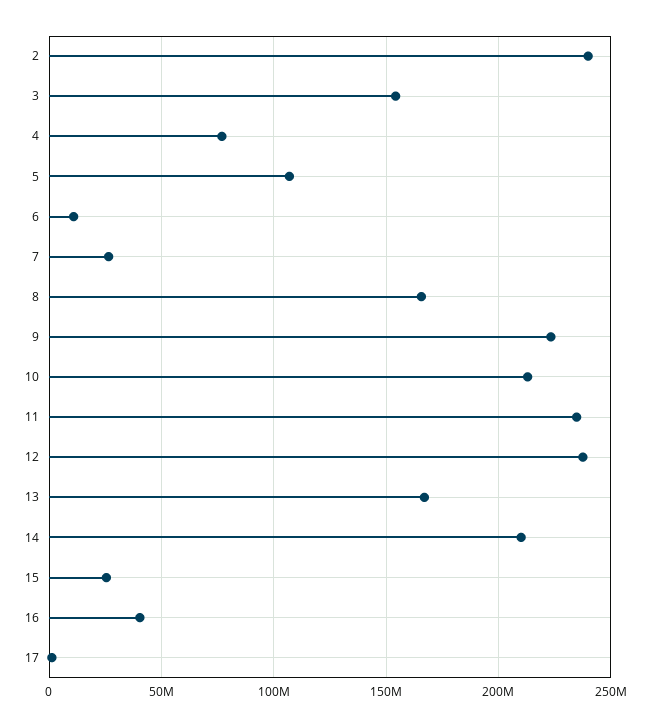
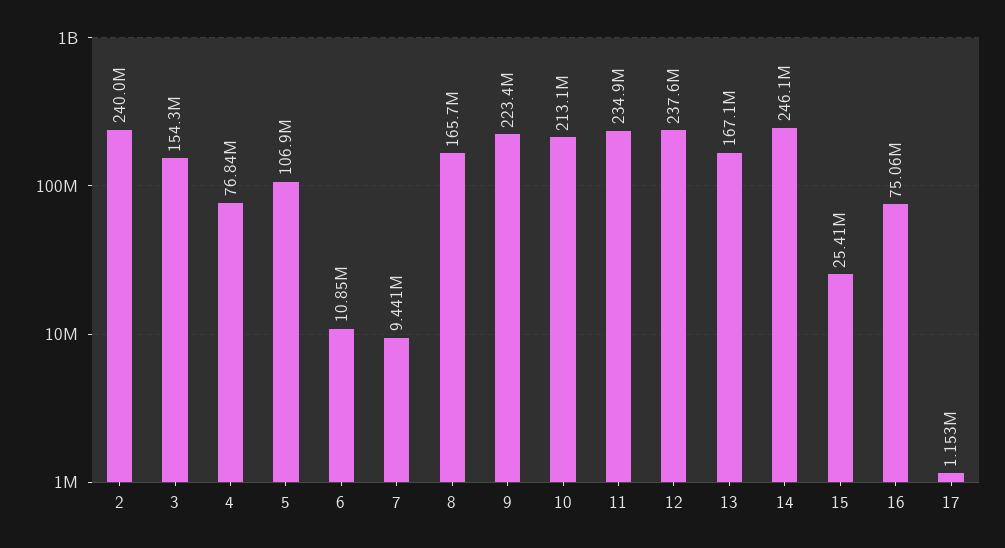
  {
    "2": 240000000,
    "3": 154300000,
    "4": 76840000,
    "5": 106900000,
    "6": 10850000,
-   "7": 25000000,
+   "7": 9441000,
    "8": 165700000,
    "9": 223400000,
    "10": 213100000,
    "11": 234900000,
    "12": 237600000,
    "13": 167100000,
-   "14": 210000000,
+   "14": 246100000,
    "15": 25410000,
-   "16": 40000000,
+   "16": 75060000,
    "17": 1153000
  }

